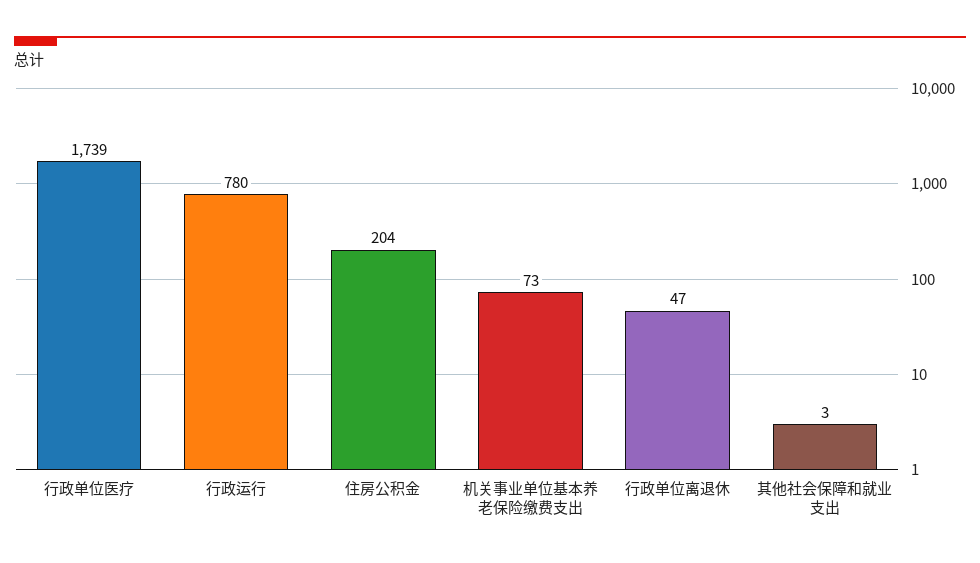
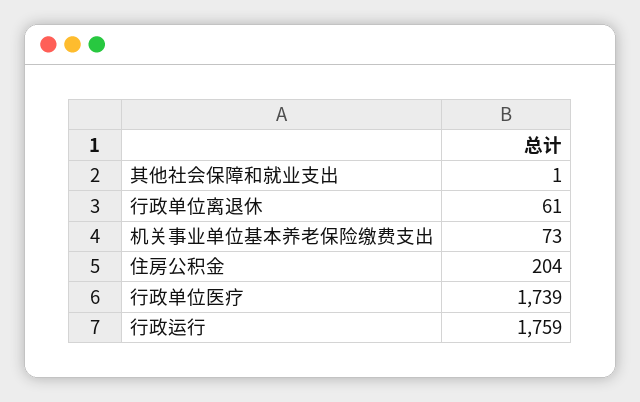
  {
    "行政单位医疗": 1739,
-   "行政运行": 780,
+   "行政运行": 1759,
    "住房公积金": 204,
    "机关事业单位基本养老保险缴费支出": 73,
-   "行政单位离退休": 47,
+   "行政单位离退休": 61,
-   "其他社会保障和就业支出": 3
+   "其他社会保障和就业支出": 1
  }

